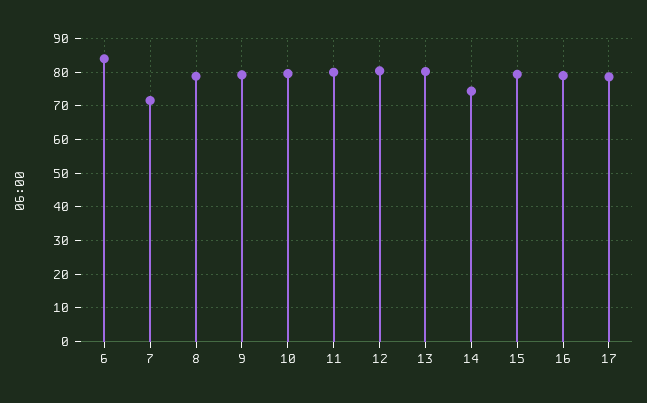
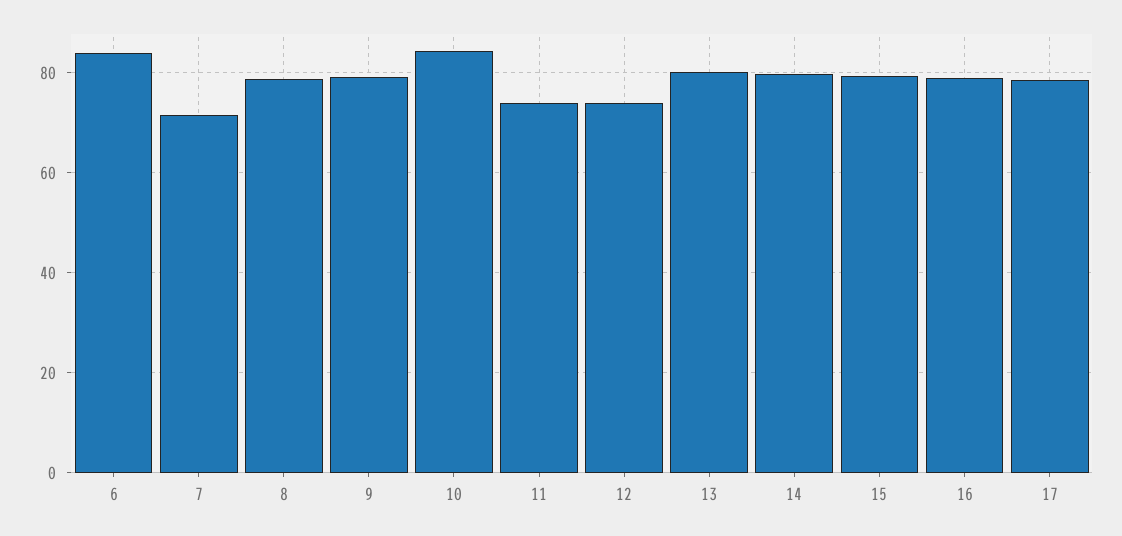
  {
    "6": 84,
    "7": 72,
    "8": 78,
    "9": 80,
-   "10": 80,
+   "10": 84,
-   "11": 80,
+   "11": 74,
-   "12": 80,
+   "12": 74,
    "13": 80,
-   "14": 74,
+   "14": 80,
    "15": 80,
    "16": 80,
    "17": 78
  }

